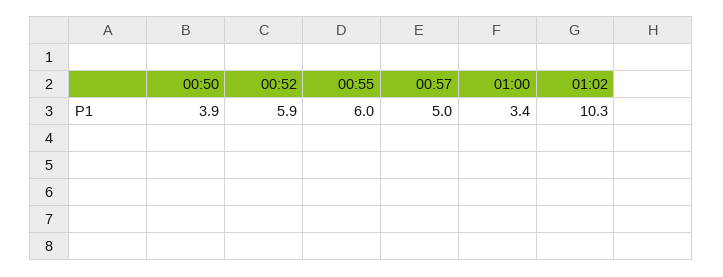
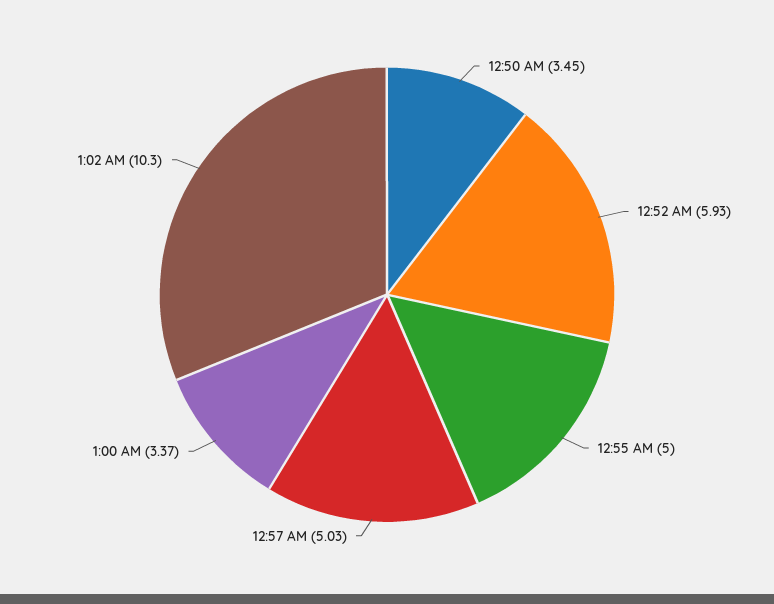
  {
-   "00:50": 3.9,
+   "00:50": 3.45,
    "00:52": 5.93,
-   "00:55": 6,
+   "00:55": 5,
    "00:57": 5.03,
    "01:00": 3.37,
    "01:02": 10.3
  }

